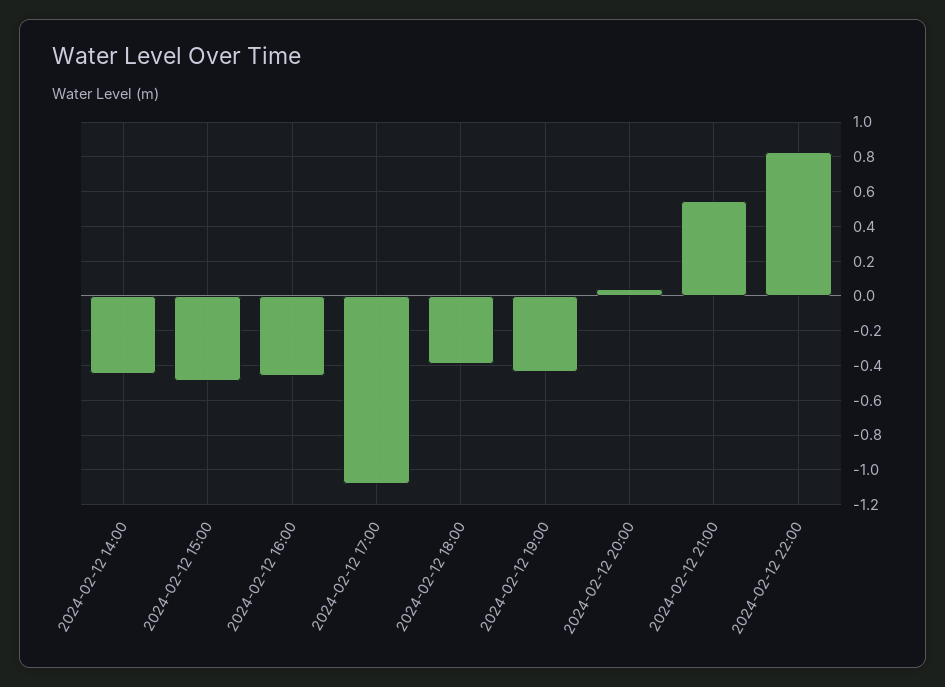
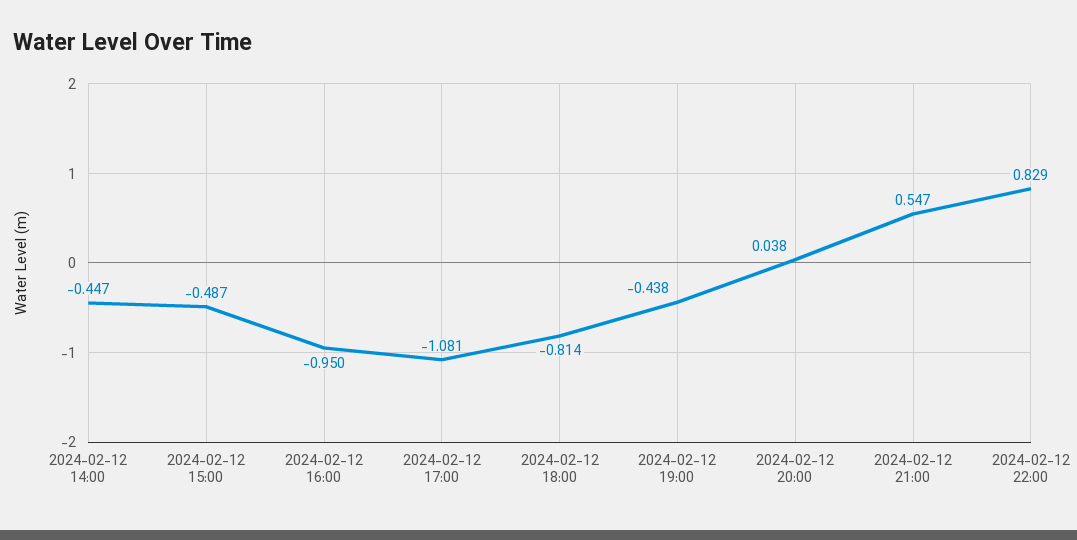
  {
    "2024-02-12 14:00": -0.447,
    "2024-02-12 15:00": -0.487,
-   "2024-02-12 16:00": -0.45,
+   "2024-02-12 16:00": -0.95,
    "2024-02-12 17:00": -1.081,
-   "2024-02-12 18:00": -0.4,
+   "2024-02-12 18:00": -0.814,
    "2024-02-12 19:00": -0.438,
    "2024-02-12 20:00": 0.038,
    "2024-02-12 21:00": 0.547,
    "2024-02-12 22:00": 0.829
  }

